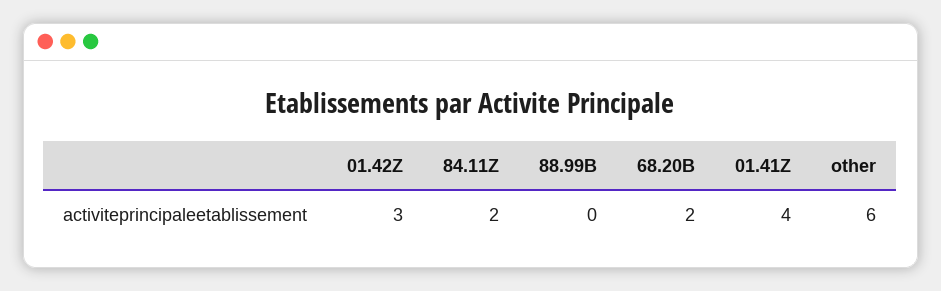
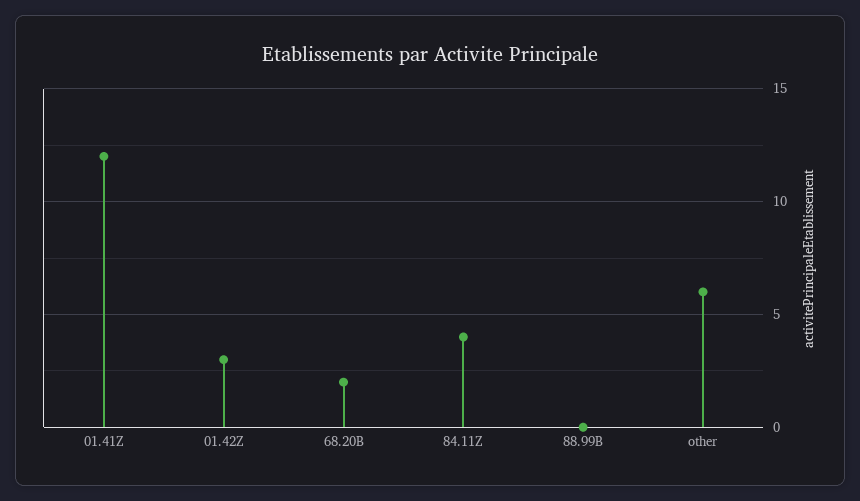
  {
    "01.42Z": 3,
-   "84.11Z": 2,
+   "84.11Z": 4,
    "88.99B": 0,
    "68.20B": 2,
-   "01.41Z": 4,
+   "01.41Z": 12,
    "other": 6
  }

